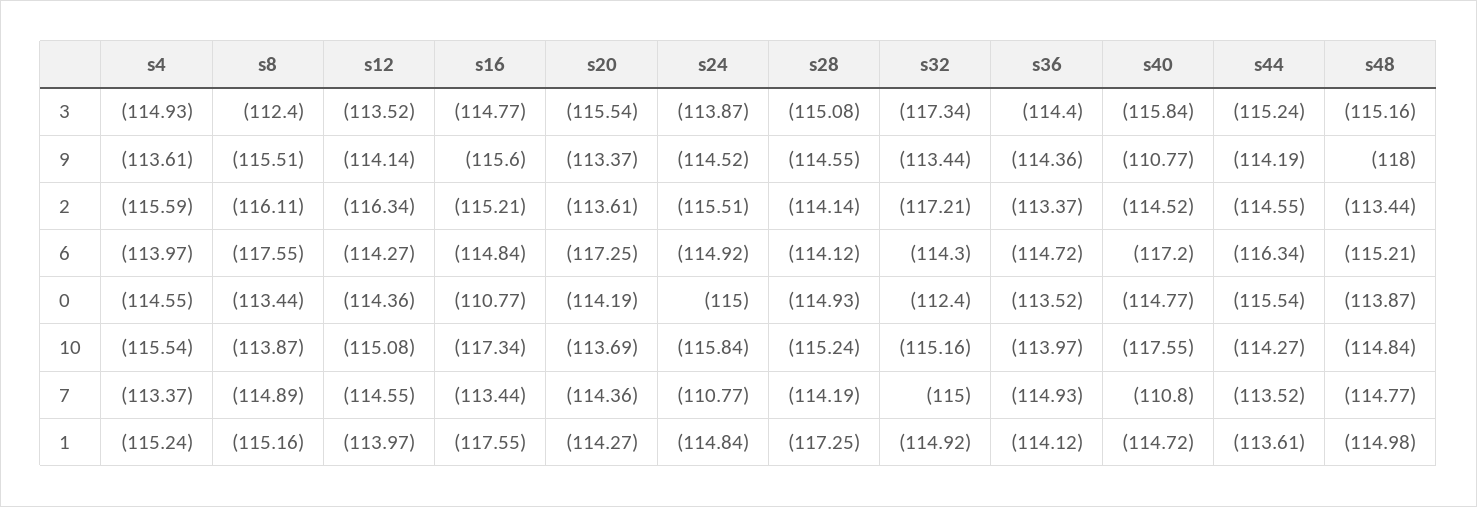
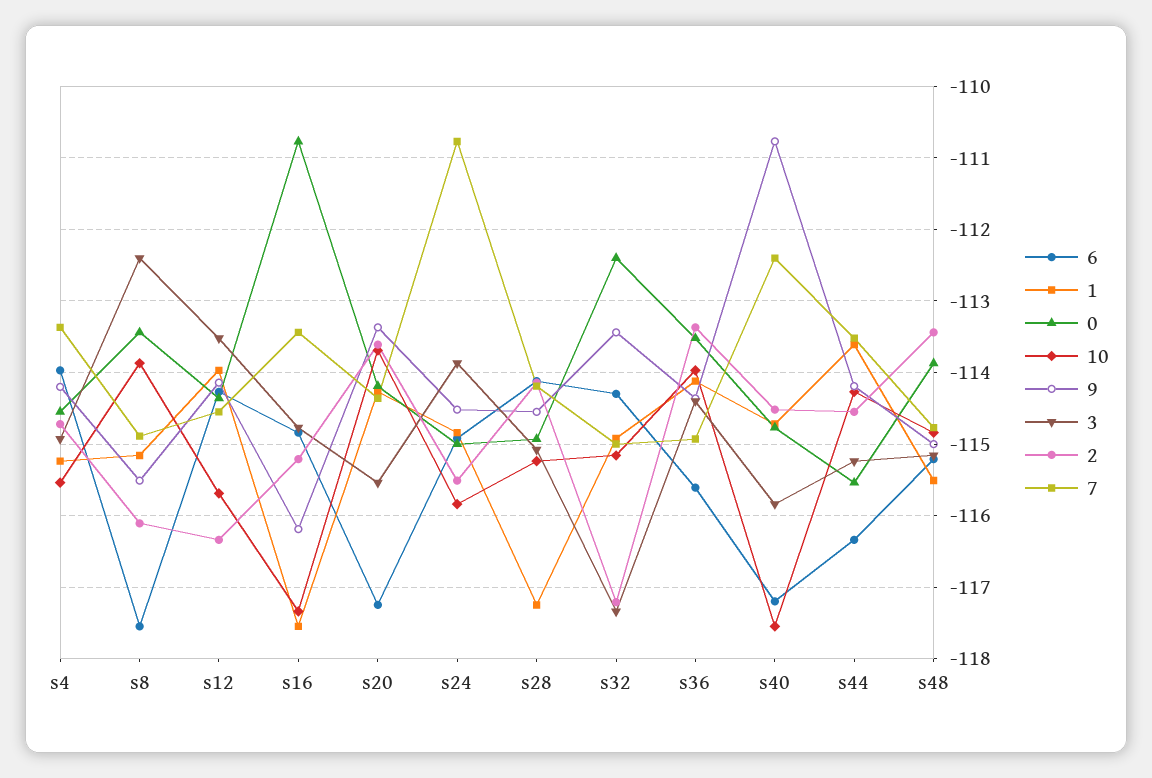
  {
    "3": {
      "s4": -114.93,
      "s8": -112.4,
      "s12": -113.52,
      "s16": -114.77,
      "s20": -115.54,
      "s24": -113.87,
      "s28": -115.08,
      "s32": -117.34,
      "s36": -114.4,
      "s40": -115.84,
      "s44": -115.24,
      "s48": -115.16
    },
    "9": {
-     "s4": -113.61,
+     "s4": -114.2,
      "s8": -115.51,
      "s12": -114.14,
-     "s16": -115.6,
+     "s16": -116.2,
      "s20": -113.37,
      "s24": -114.52,
      "s28": -114.55,
      "s32": -113.44,
      "s36": -114.36,
      "s40": -110.77,
      "s44": -114.19,
-     "s48": -118
+     "s48": -115
    },
    "2": {
-     "s4": -115.59,
+     "s4": -114.7,
      "s8": -116.11,
      "s12": -116.34,
      "s16": -115.21,
      "s20": -113.61,
      "s24": -115.51,
      "s28": -114.14,
      "s32": -117.21,
      "s36": -113.37,
      "s40": -114.52,
      "s44": -114.55,
      "s48": -113.44
    },
    "6": {
      "s4": -113.97,
      "s8": -117.55,
      "s12": -114.27,
      "s16": -114.84,
      "s20": -117.25,
      "s24": -114.92,
      "s28": -114.12,
      "s32": -114.3,
-     "s36": -114.72,
+     "s36": -115.6,
      "s40": -117.2,
      "s44": -116.34,
      "s48": -115.21
    },
    "0": {
      "s4": -114.55,
      "s8": -113.44,
      "s12": -114.36,
      "s16": -110.77,
      "s20": -114.19,
      "s24": -115,
      "s28": -114.93,
      "s32": -112.4,
      "s36": -113.52,
      "s40": -114.77,
      "s44": -115.54,
      "s48": -113.87
    },
    "10": {
      "s4": -115.54,
      "s8": -113.87,
-     "s12": -115.08,
+     "s12": -115.7,
      "s16": -117.34,
      "s20": -113.69,
      "s24": -115.84,
      "s28": -115.24,
      "s32": -115.16,
      "s36": -113.97,
      "s40": -117.55,
      "s44": -114.27,
      "s48": -114.84
    },
    "7": {
      "s4": -113.37,
      "s8": -114.89,
      "s12": -114.55,
      "s16": -113.44,
      "s20": -114.36,
      "s24": -110.77,
      "s28": -114.19,
      "s32": -115,
      "s36": -114.93,
-     "s40": -110.8,
+     "s40": -112.4,
      "s44": -113.52,
      "s48": -114.77
    },
    "1": {
      "s4": -115.24,
      "s8": -115.16,
      "s12": -113.97,
      "s16": -117.55,
      "s20": -114.27,
      "s24": -114.84,
      "s28": -117.25,
      "s32": -114.92,
      "s36": -114.12,
      "s40": -114.72,
      "s44": -113.61,
-     "s48": -114.98
+     "s48": -115.5
    }
  }

